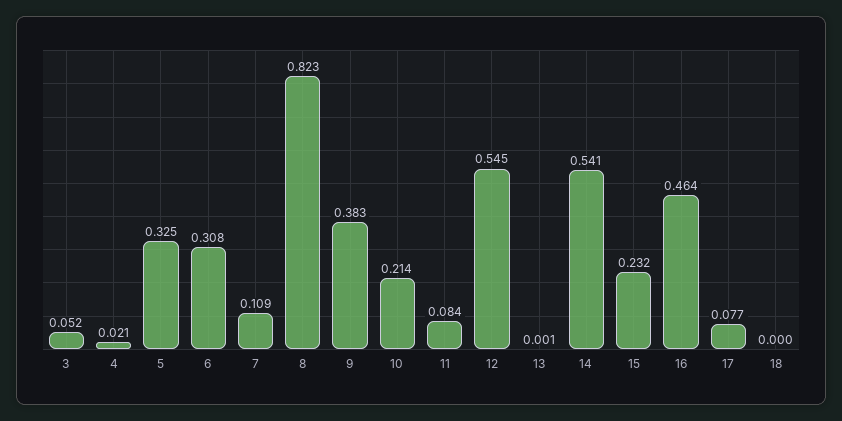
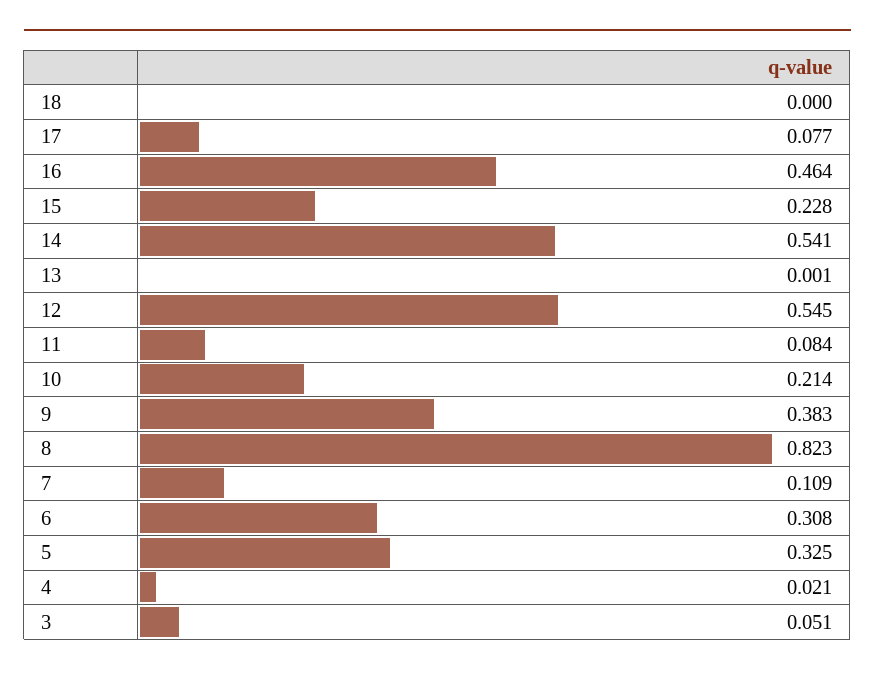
  {
-   "3": 0.052,
+   "3": 0.051,
    "4": 0.021,
    "5": 0.325,
    "6": 0.308,
    "7": 0.109,
    "8": 0.823,
    "9": 0.383,
    "10": 0.214,
    "11": 0.084,
    "12": 0.545,
    "13": 0.001,
    "14": 0.541,
-   "15": 0.232,
+   "15": 0.228,
    "16": 0.464,
    "17": 0.077,
    "18": 0
  }

